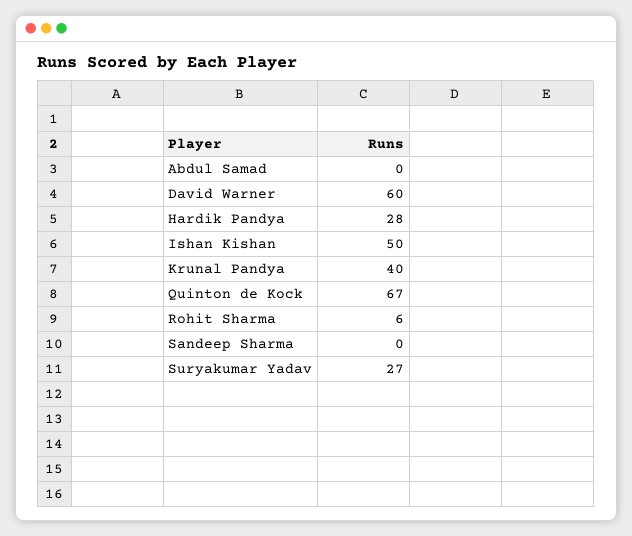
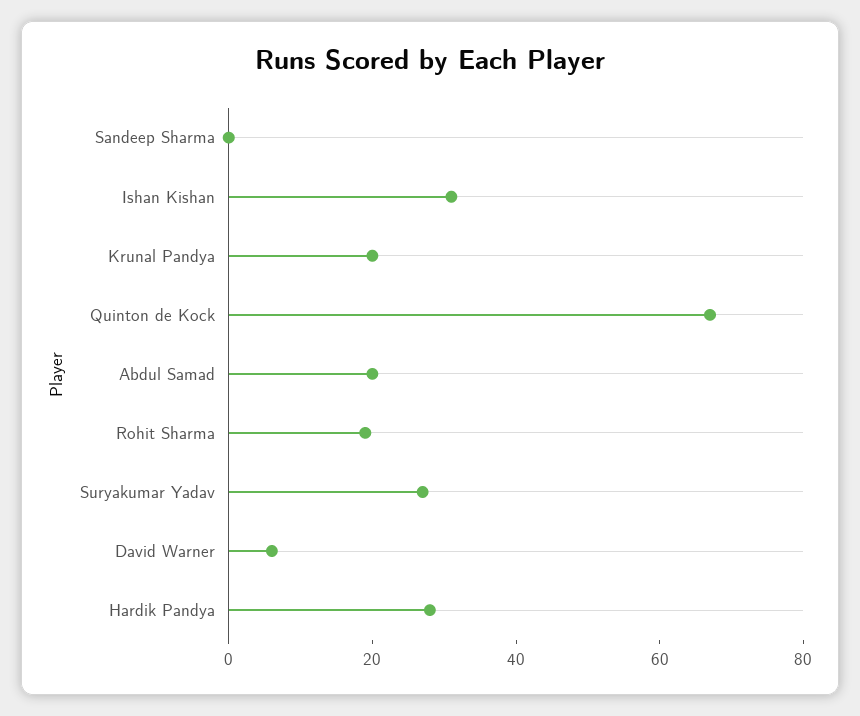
  {
-   "Abdul Samad": 0,
+   "Abdul Samad": 20,
-   "David Warner": 60,
+   "David Warner": 5,
    "Hardik Pandya": 28,
-   "Ishan Kishan": 50,
+   "Ishan Kishan": 30,
-   "Krunal Pandya": 40,
+   "Krunal Pandya": 20,
    "Quinton de Kock": 67,
-   "Rohit Sharma": 6,
+   "Rohit Sharma": 20,
    "Sandeep Sharma": 0,
    "Suryakumar Yadav": 27
  }

